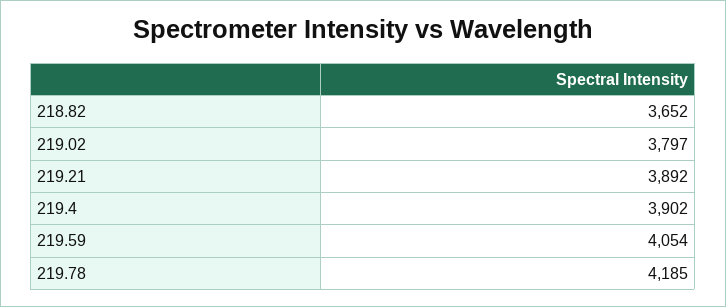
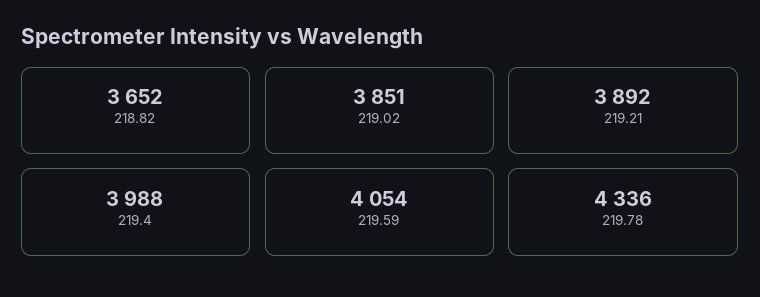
  {
    "218.82": 3652,
-   "219.02": 3797,
+   "219.02": 3851,
    "219.21": 3892,
-   "219.4": 3902,
+   "219.4": 3988,
    "219.59": 4054,
-   "219.78": 4185
+   "219.78": 4336
  }

